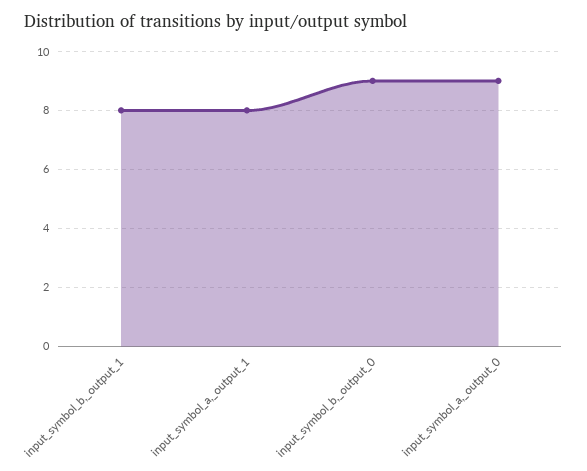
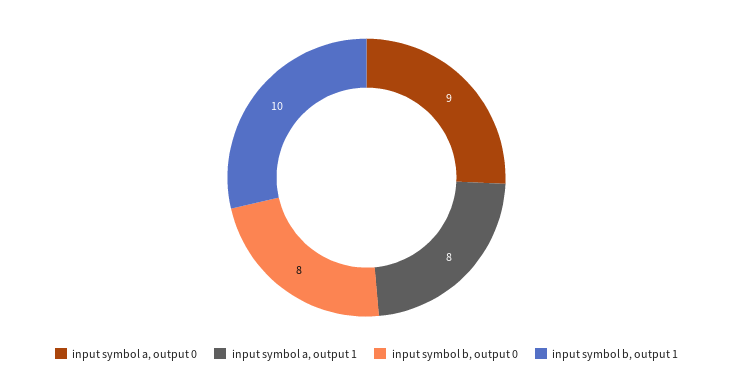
  {
-   "input_symbol_b,_output_1": 8,
+   "input_symbol_b,_output_1": 10,
    "input_symbol_a,_output_1": 8,
-   "input_symbol_b,_output_0": 9,
+   "input_symbol_b,_output_0": 8,
    "input_symbol_a,_output_0": 9
  }

